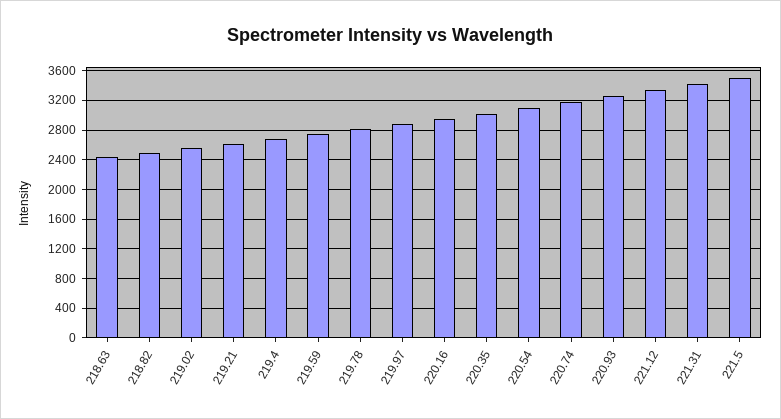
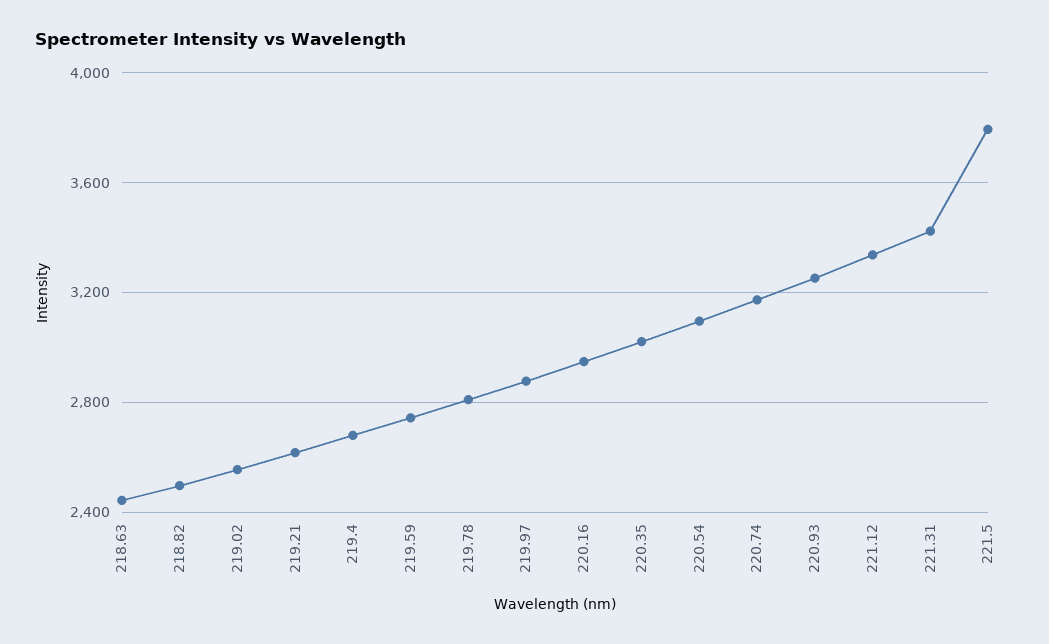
  {
    "218.63": 2450,
    "218.82": 2500,
    "219.02": 2550,
    "219.21": 2600,
    "219.4": 2700,
    "219.59": 2750,
    "219.78": 2800,
    "219.97": 2900,
    "220.16": 2950,
    "220.35": 3000,
    "220.54": 3100,
    "220.74": 3150,
    "220.93": 3250,
    "221.12": 3350,
    "221.31": 3400,
-   "221.5": 3500
+   "221.5": 3800
  }

